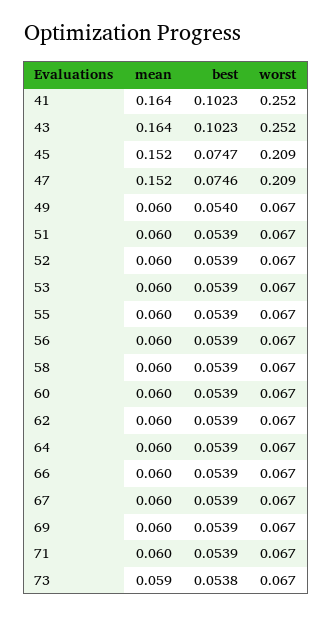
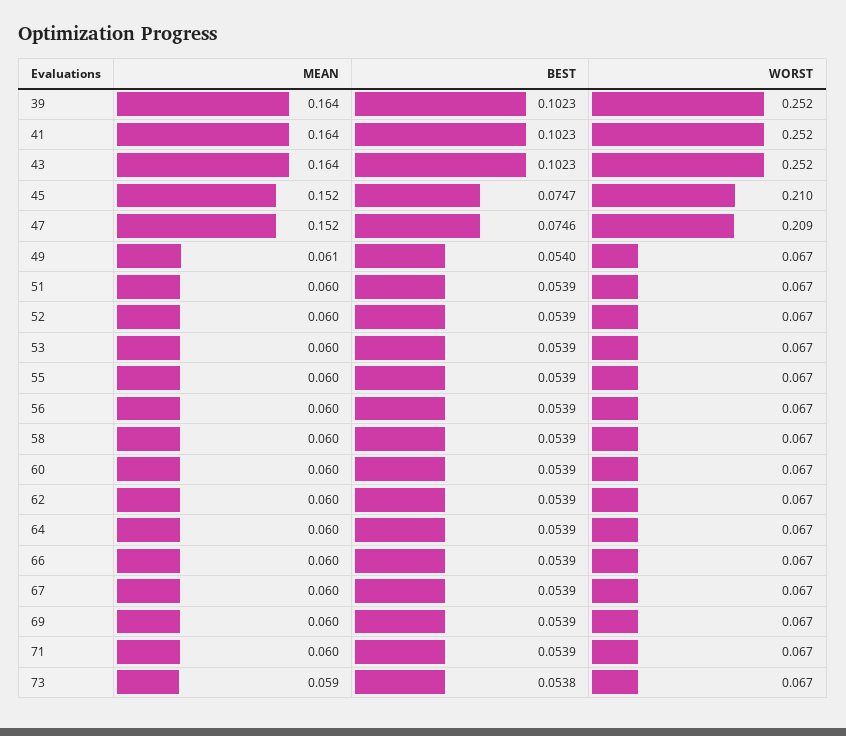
  {
    "mean": {
      "41": 0.164,
      "43": 0.164,
      "45": 0.152,
      "47": 0.152,
-     "49": 0.06,
+     "49": 0.061,
      "51": 0.06,
      "52": 0.06,
      "53": 0.06,
      "55": 0.06,
      "56": 0.06,
      "58": 0.06,
      "60": 0.06,
      "62": 0.06,
      "64": 0.06,
      "66": 0.06,
      "67": 0.06,
      "69": 0.06,
      "71": 0.06,
-     "73": 0.059
+     "73": 0.059,
+     "39": 0.164
    },
    "best": {
      "41": 0.1023,
      "43": 0.1023,
      "45": 0.0747,
      "47": 0.0746,
      "49": 0.054,
      "51": 0.0539,
      "52": 0.0539,
      "53": 0.0539,
      "55": 0.0539,
      "56": 0.0539,
      "58": 0.0539,
      "60": 0.0539,
      "62": 0.0539,
      "64": 0.0539,
      "66": 0.0539,
      "67": 0.0539,
      "69": 0.0539,
      "71": 0.0539,
-     "73": 0.0538
+     "73": 0.0538,
+     "39": 0.1023
    },
    "worst": {
      "41": 0.252,
      "43": 0.252,
-     "45": 0.209,
+     "45": 0.21,
      "47": 0.209,
      "49": 0.067,
      "51": 0.067,
      "52": 0.067,
      "53": 0.067,
      "55": 0.067,
      "56": 0.067,
      "58": 0.067,
      "60": 0.067,
      "62": 0.067,
      "64": 0.067,
      "66": 0.067,
      "67": 0.067,
      "69": 0.067,
      "71": 0.067,
-     "73": 0.067
+     "73": 0.067,
+     "39": 0.252
    }
  }

